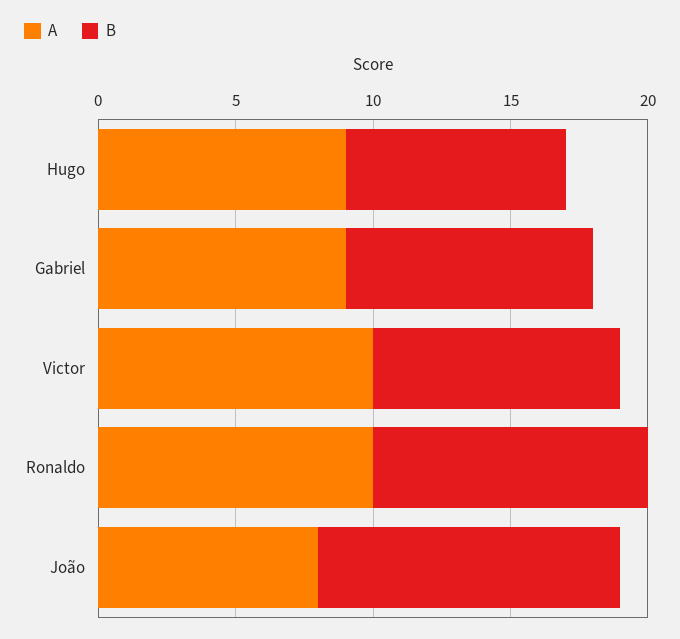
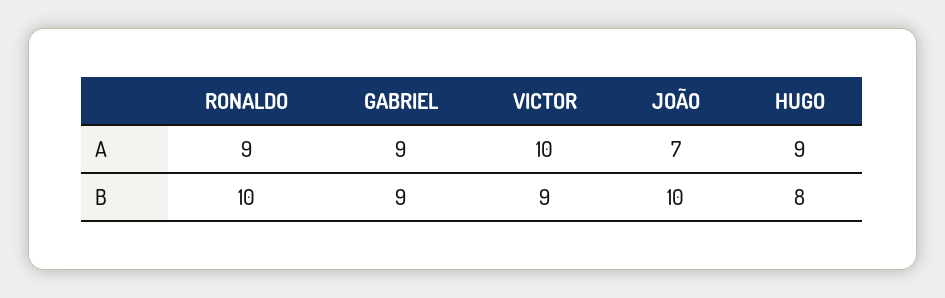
  {
    "A": {
      "Hugo": 9,
      "Gabriel": 9,
      "Victor": 10,
-     "Ronaldo": 10,
+     "Ronaldo": 9,
-     "João": 8
+     "João": 7
    },
    "B": {
      "Hugo": 8,
      "Gabriel": 9,
      "Victor": 9,
      "Ronaldo": 10,
-     "João": 11
+     "João": 10
    }
  }

